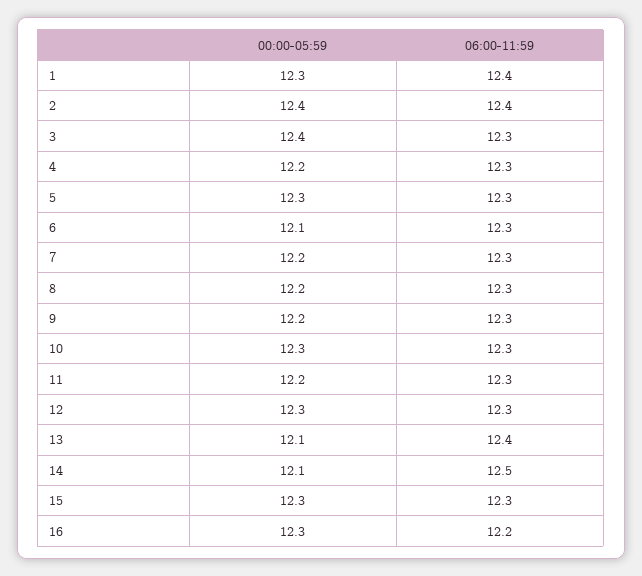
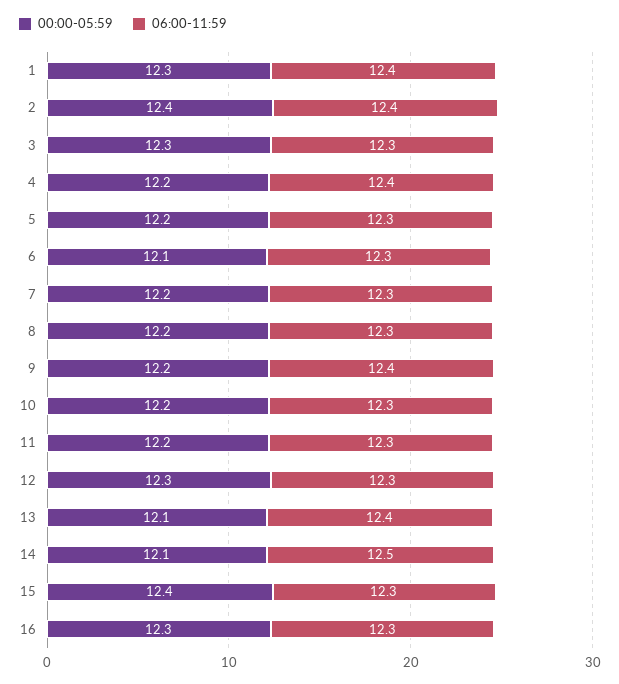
  {
    "00:00-05:59": {
      "1": 12.3,
      "2": 12.4,
-     "3": 12.4,
+     "3": 12.3,
      "4": 12.2,
-     "5": 12.3,
+     "5": 12.2,
      "6": 12.1,
      "7": 12.2,
      "8": 12.2,
      "9": 12.2,
-     "10": 12.3,
+     "10": 12.2,
      "11": 12.2,
      "12": 12.3,
      "13": 12.1,
      "14": 12.1,
-     "15": 12.3,
+     "15": 12.4,
      "16": 12.3
    },
    "06:00-11:59": {
      "1": 12.4,
      "2": 12.4,
      "3": 12.3,
-     "4": 12.3,
+     "4": 12.4,
      "5": 12.3,
      "6": 12.3,
      "7": 12.3,
      "8": 12.3,
-     "9": 12.3,
+     "9": 12.4,
      "10": 12.3,
      "11": 12.3,
      "12": 12.3,
      "13": 12.4,
      "14": 12.5,
      "15": 12.3,
-     "16": 12.2
+     "16": 12.3
    }
  }

